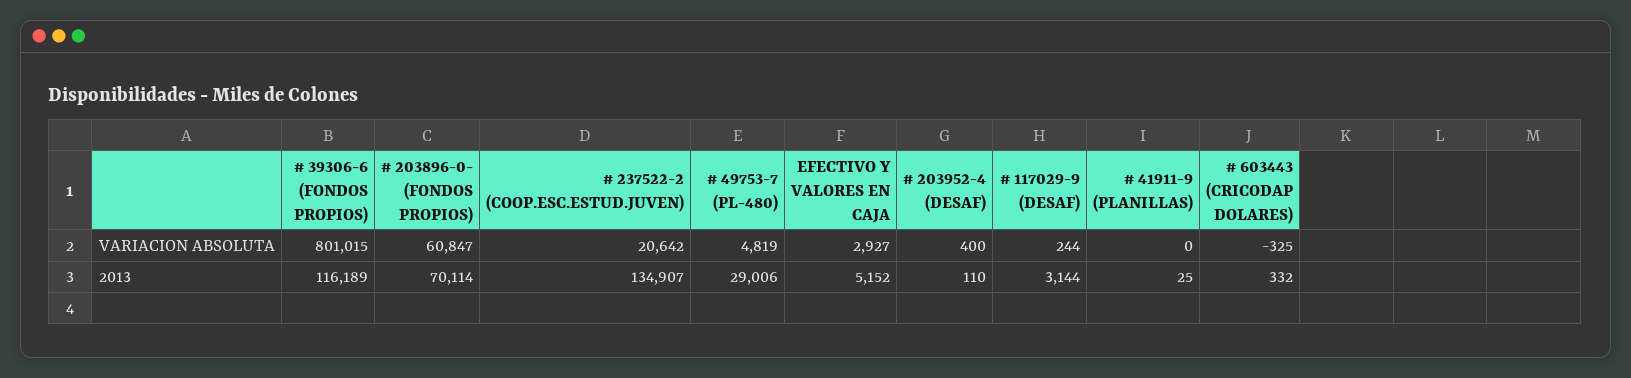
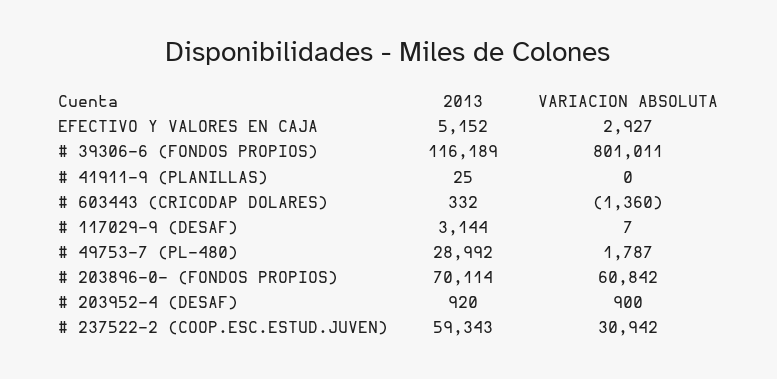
  {
    "# 39306-6 (FONDOS PROPIOS)": {
-     "VARIACION ABSOLUTA": 801015,
+     "VARIACION ABSOLUTA": 801011,
      "2013": 116189
    },
    "# 203896-0- (FONDOS PROPIOS)": {
-     "VARIACION ABSOLUTA": 60847,
+     "VARIACION ABSOLUTA": 60842,
      "2013": 70114
    },
    "# 237522-2 (COOP.ESC.ESTUD.JUVEN)": {
-     "VARIACION ABSOLUTA": 20642,
+     "VARIACION ABSOLUTA": 30942,
-     "2013": 134907
+     "2013": 59343
    },
    "# 49753-7 (PL-480)": {
-     "VARIACION ABSOLUTA": 4819,
+     "VARIACION ABSOLUTA": 1787,
-     "2013": 29006
+     "2013": 28992
    },
    "EFECTIVO Y VALORES EN CAJA": {
      "VARIACION ABSOLUTA": 2927,
      "2013": 5152
    },
    "# 203952-4 (DESAF)": {
-     "VARIACION ABSOLUTA": 400,
+     "VARIACION ABSOLUTA": 900,
-     "2013": 110
+     "2013": 920
    },
    "# 117029-9 (DESAF)": {
-     "VARIACION ABSOLUTA": 244,
+     "VARIACION ABSOLUTA": 7,
      "2013": 3144
    },
    "# 41911-9 (PLANILLAS)": {
      "VARIACION ABSOLUTA": 0,
      "2013": 25
    },
    "# 603443 (CRICODAP DOLARES)": {
-     "VARIACION ABSOLUTA": -325,
+     "VARIACION ABSOLUTA": -1360,
      "2013": 332
    }
  }

